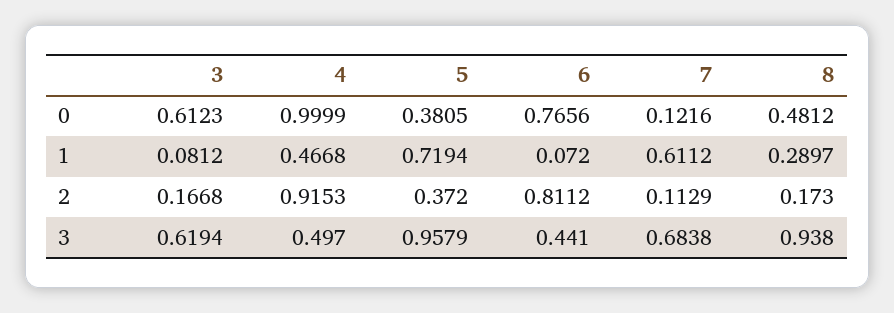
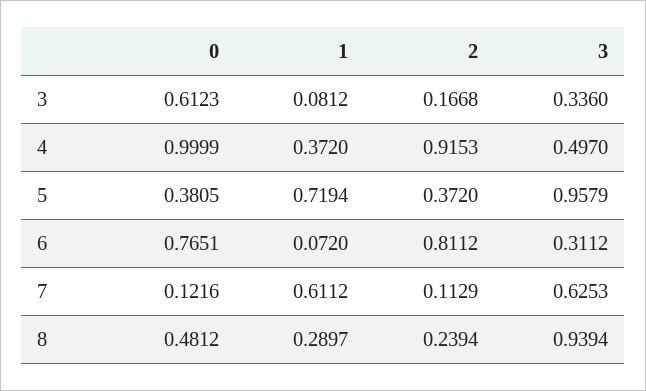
  {
    "3": {
      "0": 0.6123,
      "1": 0.0812,
      "2": 0.1668,
-     "3": 0.6194
+     "3": 0.336
    },
    "4": {
      "0": 0.9999,
-     "1": 0.4668,
+     "1": 0.372,
      "2": 0.9153,
      "3": 0.497
    },
    "5": {
      "0": 0.3805,
      "1": 0.7194,
      "2": 0.372,
      "3": 0.9579
    },
    "6": {
-     "0": 0.7656,
+     "0": 0.7651,
      "1": 0.072,
      "2": 0.8112,
-     "3": 0.441
+     "3": 0.3112
    },
    "7": {
      "0": 0.1216,
      "1": 0.6112,
      "2": 0.1129,
-     "3": 0.6838
+     "3": 0.6253
    },
    "8": {
      "0": 0.4812,
      "1": 0.2897,
-     "2": 0.173,
+     "2": 0.2394,
-     "3": 0.938
+     "3": 0.9394
    }
  }

